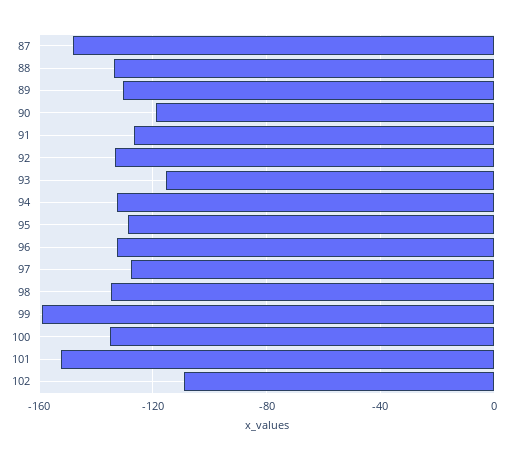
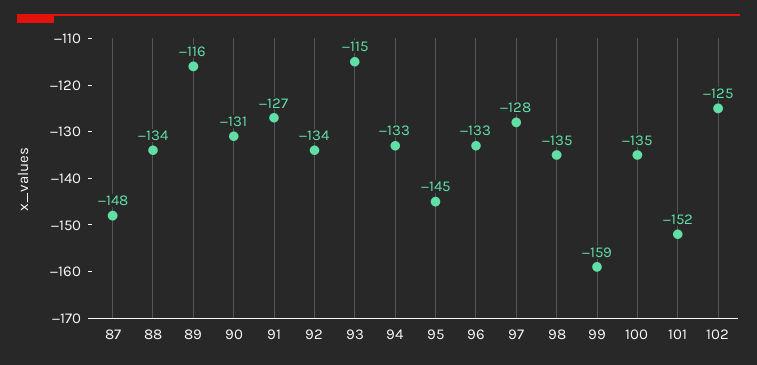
  {
    "87": -148,
    "88": -134,
-   "89": -130,
+   "89": -116,
-   "90": -120,
+   "90": -131,
    "91": -127,
    "92": -134,
    "93": -115,
    "94": -133,
-   "95": -130,
+   "95": -145,
    "96": -133,
    "97": -128,
    "98": -135,
    "99": -159,
    "100": -135,
    "101": -152,
-   "102": -110
+   "102": -125
  }

